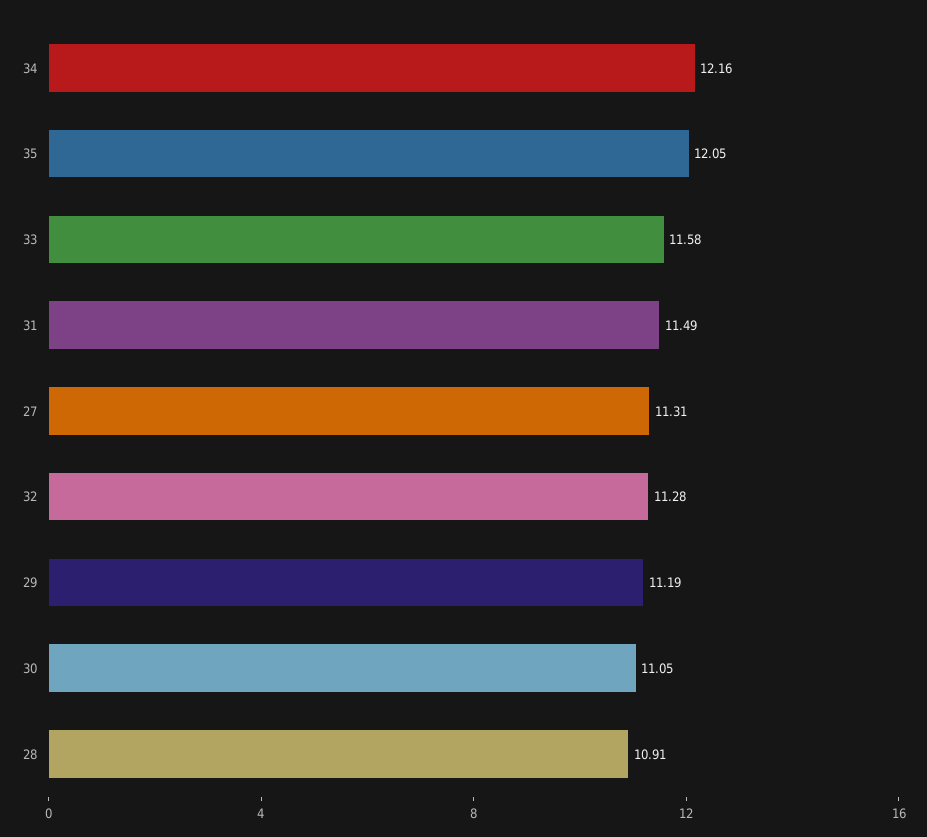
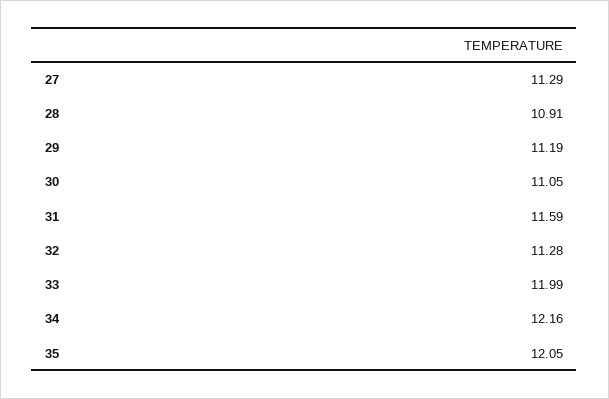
  {
    "34": 12.16,
    "35": 12.05,
-   "33": 11.58,
+   "33": 11.99,
-   "31": 11.49,
+   "31": 11.59,
-   "27": 11.31,
+   "27": 11.29,
    "32": 11.28,
    "29": 11.19,
    "30": 11.05,
    "28": 10.91
  }

